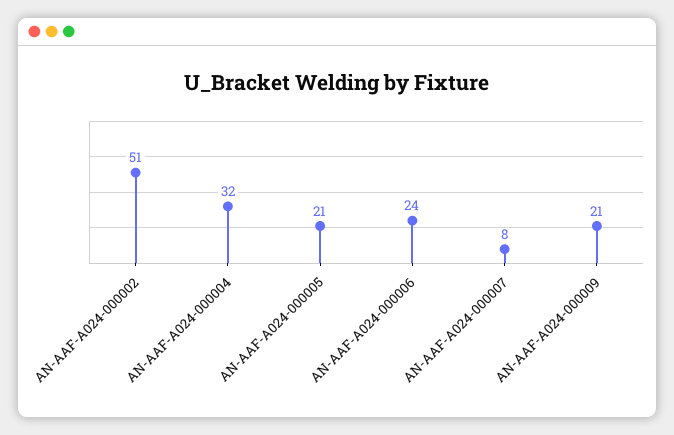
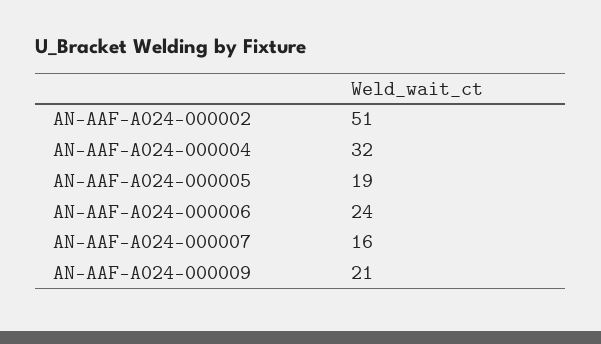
  {
    "AN-AAF-A024-000002": 51,
    "AN-AAF-A024-000004": 32,
-   "AN-AAF-A024-000005": 21,
+   "AN-AAF-A024-000005": 19,
    "AN-AAF-A024-000006": 24,
-   "AN-AAF-A024-000007": 8,
+   "AN-AAF-A024-000007": 16,
    "AN-AAF-A024-000009": 21
  }

